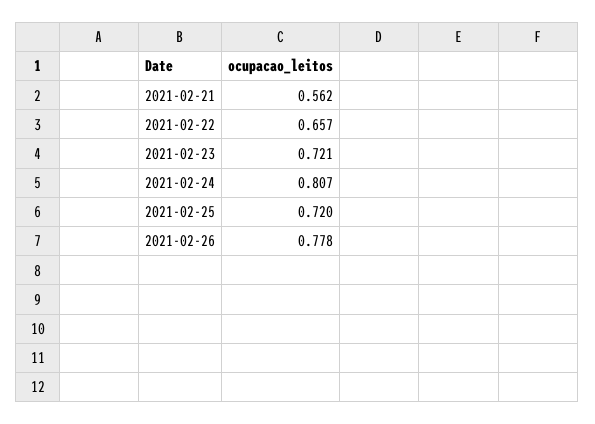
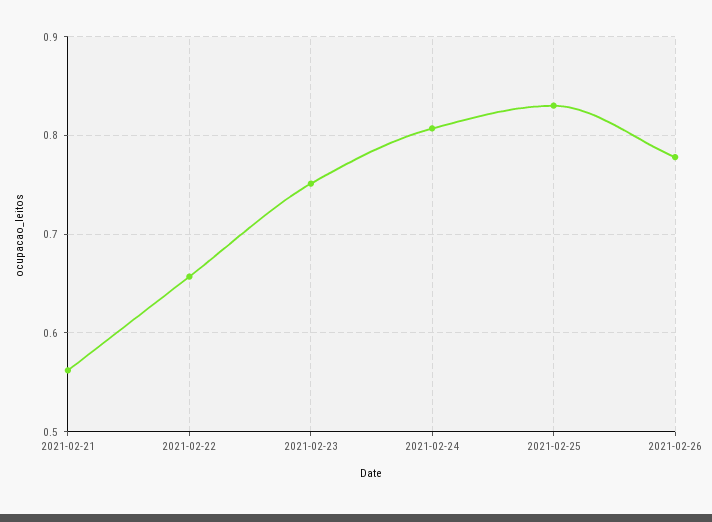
  {
    "2021-02-21": 0.562,
    "2021-02-22": 0.657,
-   "2021-02-23": 0.721,
+   "2021-02-23": 0.75,
    "2021-02-24": 0.807,
-   "2021-02-25": 0.72,
+   "2021-02-25": 0.83,
    "2021-02-26": 0.778
  }

